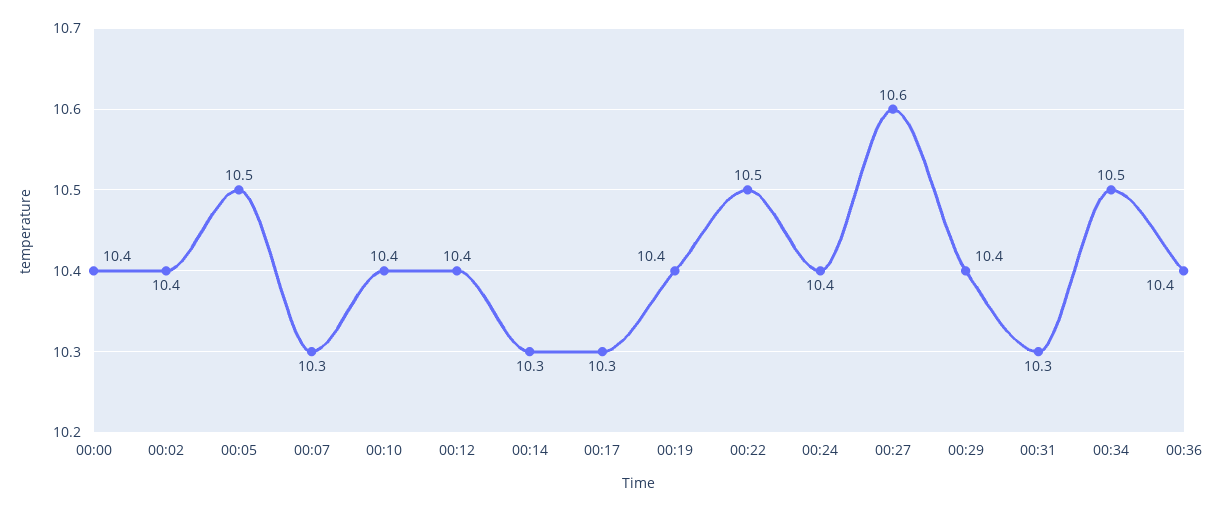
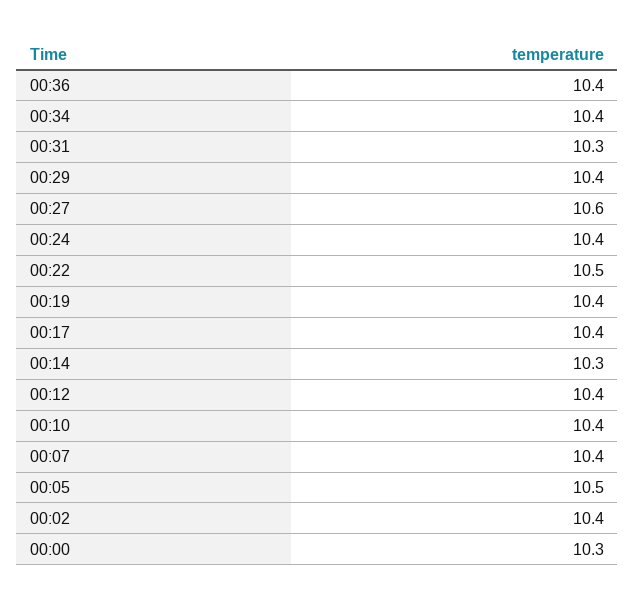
  {
-   "00:00": 10.4,
+   "00:00": 10.3,
    "00:02": 10.4,
    "00:05": 10.5,
-   "00:07": 10.3,
+   "00:07": 10.4,
    "00:10": 10.4,
    "00:12": 10.4,
    "00:14": 10.3,
-   "00:17": 10.3,
+   "00:17": 10.4,
    "00:19": 10.4,
    "00:22": 10.5,
    "00:24": 10.4,
    "00:27": 10.6,
    "00:29": 10.4,
    "00:31": 10.3,
-   "00:34": 10.5,
+   "00:34": 10.4,
    "00:36": 10.4
  }

